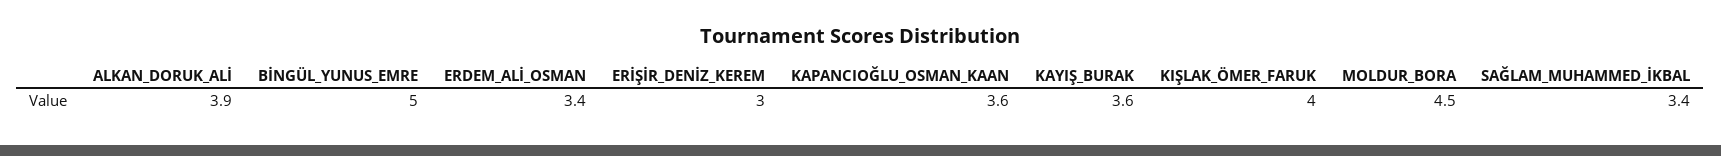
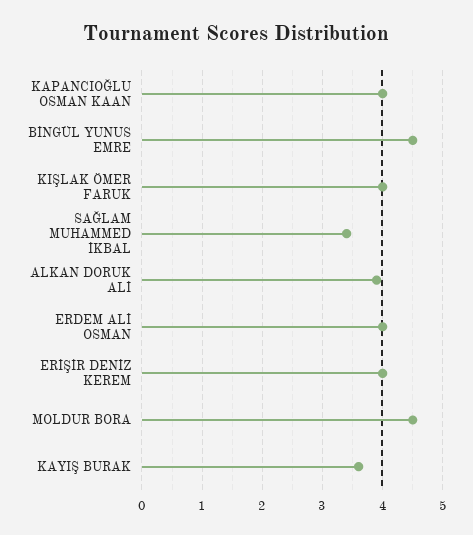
  {
    "ALKAN_DORUK_ALİ": 3.9,
-   "BİNGÜL_YUNUS_EMRE": 5,
+   "BİNGÜL_YUNUS_EMRE": 4.5,
-   "ERDEM_ALİ_OSMAN": 3.4,
+   "ERDEM_ALİ_OSMAN": 4,
-   "ERİŞİR_DENİZ_KEREM": 3,
+   "ERİŞİR_DENİZ_KEREM": 4,
-   "KAPANCIOĞLU_OSMAN_KAAN": 3.6,
+   "KAPANCIOĞLU_OSMAN_KAAN": 4,
    "KAYIŞ_BURAK": 3.6,
    "KIŞLAK_ÖMER_FARUK": 4,
    "MOLDUR_BORA": 4.5,
    "SAĞLAM_MUHAMMED_İKBAL": 3.4
  }

